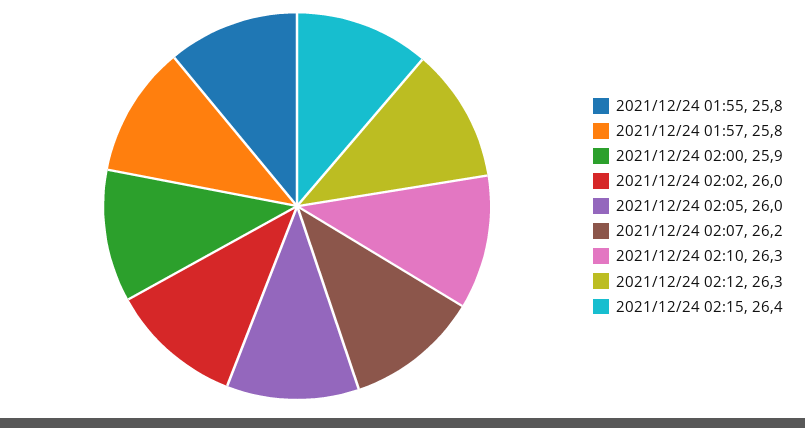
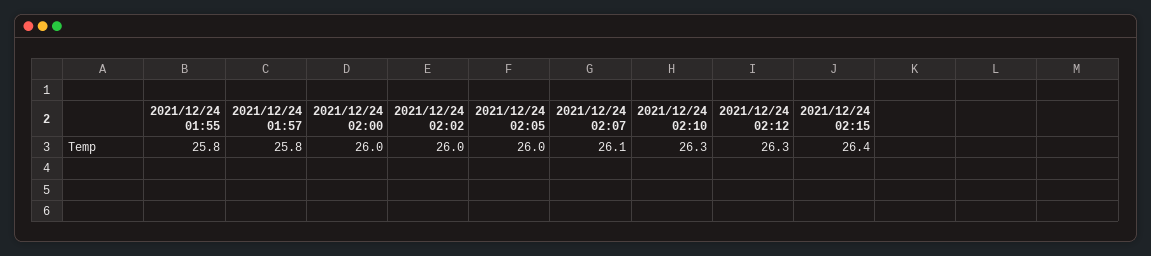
  {
    "2021/12/24 01:55": 25.8,
    "2021/12/24 01:57": 25.8,
-   "2021/12/24 02:00": 25.9,
+   "2021/12/24 02:00": 26,
    "2021/12/24 02:02": 26,
    "2021/12/24 02:05": 26,
-   "2021/12/24 02:07": 26.2,
+   "2021/12/24 02:07": 26.1,
    "2021/12/24 02:10": 26.3,
    "2021/12/24 02:12": 26.3,
    "2021/12/24 02:15": 26.4
  }

